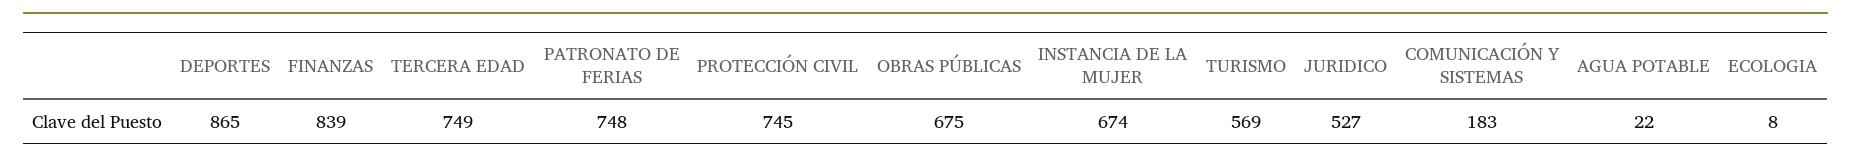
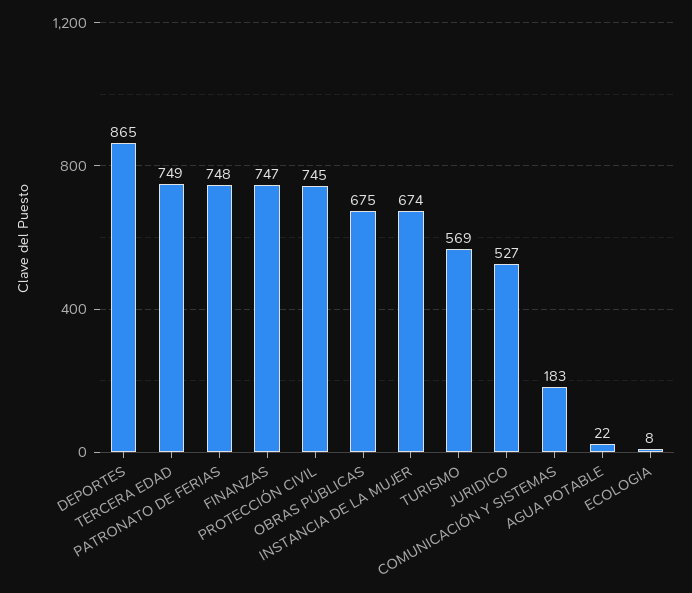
  {
    "DEPORTES": 865,
-   "FINANZAS": 839,
+   "FINANZAS": 747,
    "TERCERA EDAD": 749,
    "PATRONATO DE FERIAS": 748,
    "PROTECCIÓN CIVIL": 745,
    "OBRAS PÚBLICAS": 675,
    "INSTANCIA DE LA MUJER": 674,
    "TURISMO": 569,
    "JURIDICO": 527,
    "COMUNICACIÓN Y SISTEMAS": 183,
    "AGUA POTABLE": 22,
    "ECOLOGIA": 8
  }

